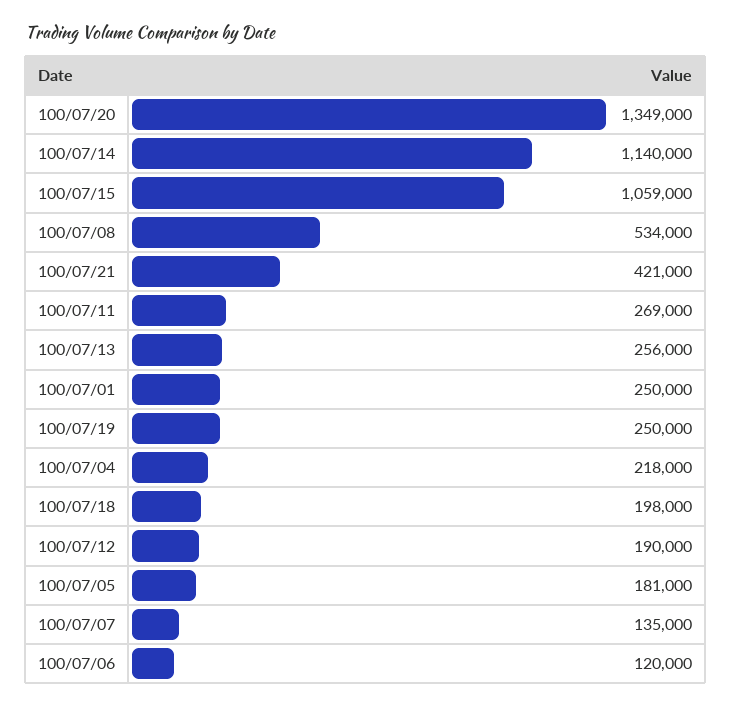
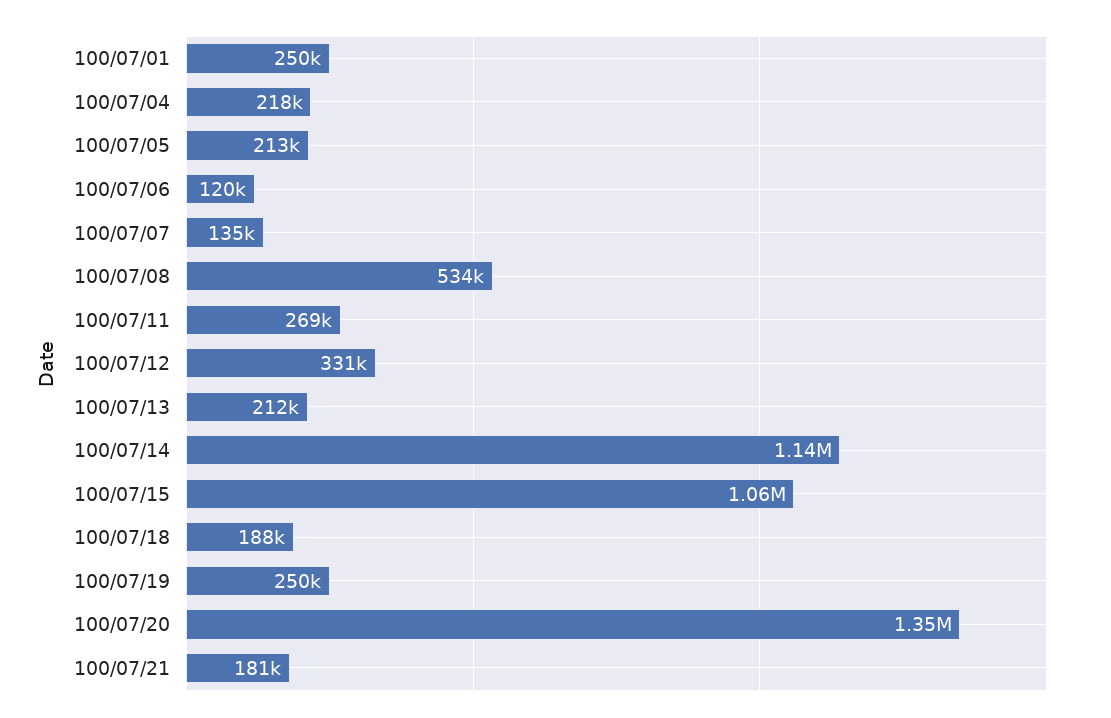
  {
    "100/07/20": 1349000,
    "100/07/14": 1140000,
    "100/07/15": 1059000,
    "100/07/08": 534000,
-   "100/07/21": 421000,
+   "100/07/21": 181000,
    "100/07/11": 269000,
-   "100/07/13": 256000,
+   "100/07/13": 212000,
    "100/07/01": 250000,
    "100/07/19": 250000,
    "100/07/04": 218000,
-   "100/07/18": 198000,
+   "100/07/18": 188000,
-   "100/07/12": 190000,
+   "100/07/12": 331000,
-   "100/07/05": 181000,
+   "100/07/05": 213000,
    "100/07/07": 135000,
    "100/07/06": 120000
  }

